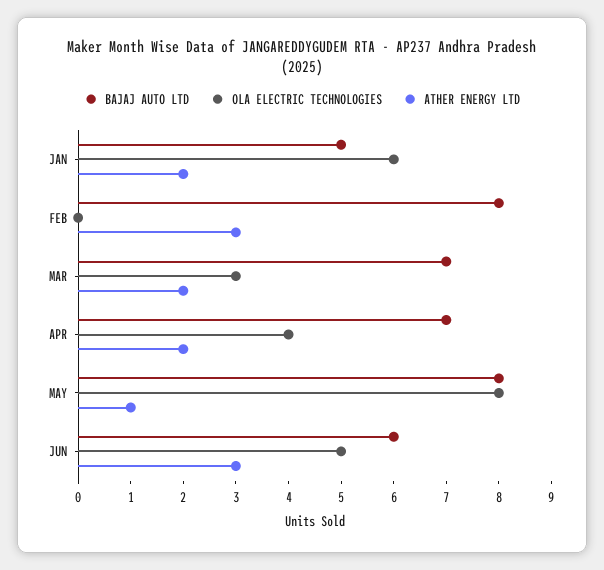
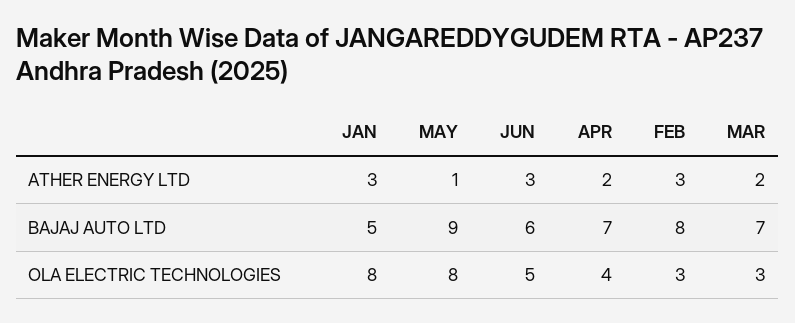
  {
    "BAJAJ AUTO LTD": {
      "JAN": 5,
      "FEB": 8,
      "MAR": 7,
      "APR": 7,
-     "MAY": 8,
+     "MAY": 9,
      "JUN": 6
    },
    "OLA ELECTRIC TECHNOLOGIES": {
-     "JAN": 6,
+     "JAN": 8,
-     "FEB": 0,
+     "FEB": 3,
      "MAR": 3,
      "APR": 4,
      "MAY": 8,
      "JUN": 5
    },
    "ATHER ENERGY LTD": {
-     "JAN": 2,
+     "JAN": 3,
      "FEB": 3,
      "MAR": 2,
      "APR": 2,
      "MAY": 1,
      "JUN": 3
    }
  }

